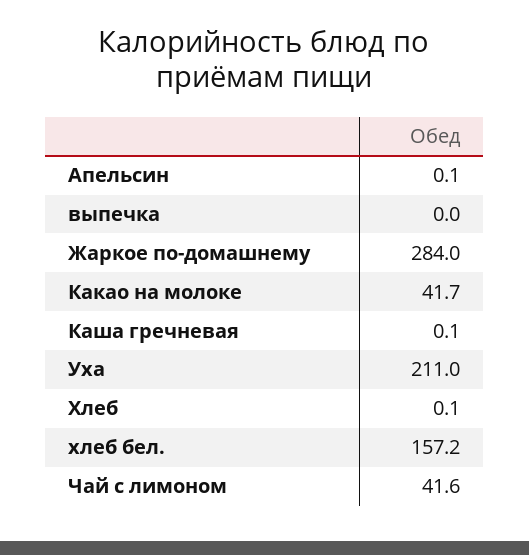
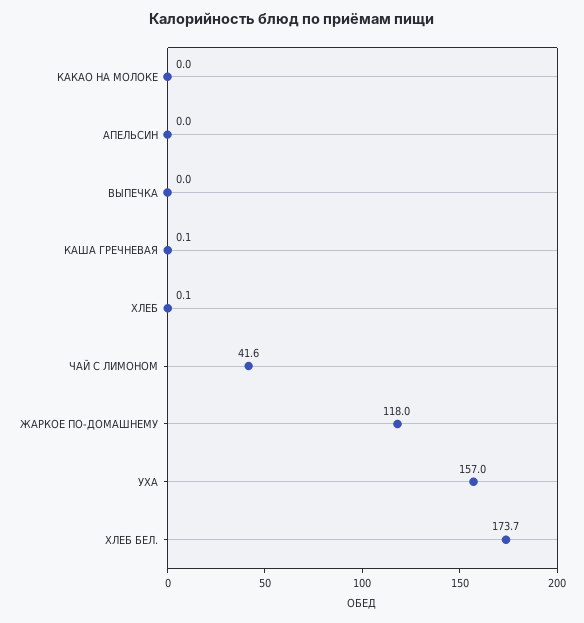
  {
-   "Апельсин": 0.1,
+   "Апельсин": 0,
    "выпечка": 0,
-   "Жаркое по-домашнему": 284,
+   "Жаркое по-домашнему": 118,
-   "Какао на молоке": 41.7,
+   "Какао на молоке": 0,
    "Каша гречневая": 0.1,
-   "Уха": 211,
+   "Уха": 157,
    "Хлеб": 0.1,
-   "хлеб бел.": 157.2,
+   "хлеб бел.": 173.7,
    "Чай с лимоном": 41.6
  }

